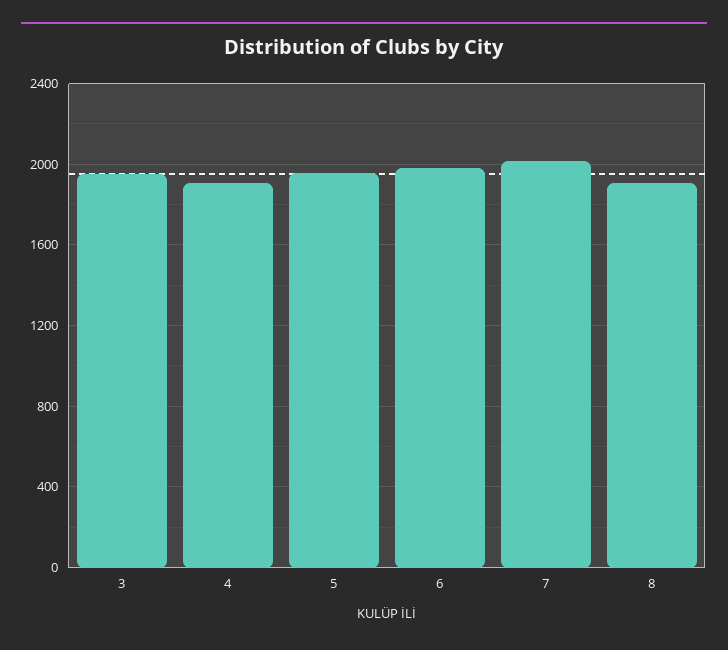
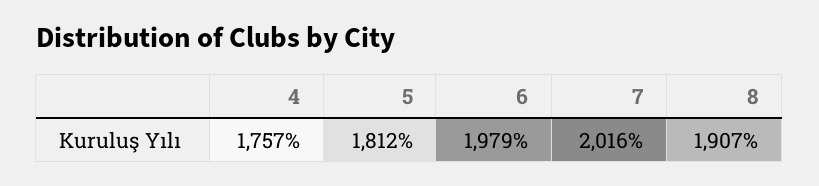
  {
-   "3": 1950,
-   "4": 1900,
+   "4": 1757,
-   "5": 1950,
+   "5": 1812,
    "6": 1979,
    "7": 2016,
    "8": 1907
  }

